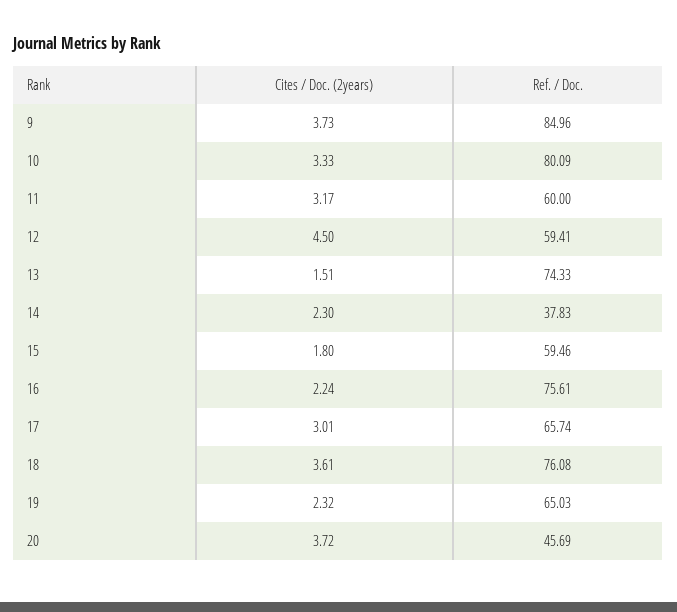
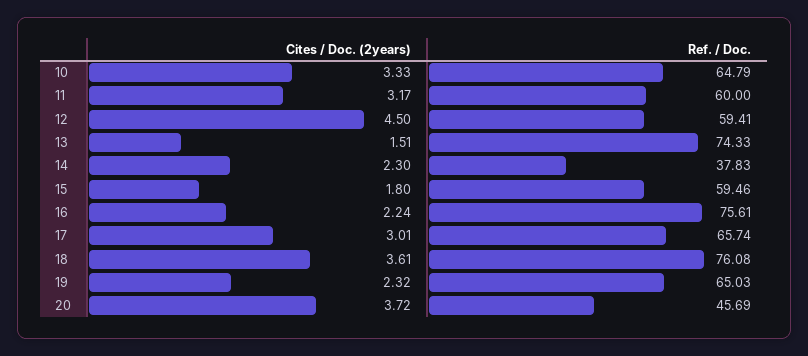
  {
    "Cites / Doc. (2years)": {
-     "9": 3.73,
      "10": 3.33,
      "11": 3.17,
      "12": 4.5,
      "13": 1.51,
      "14": 2.3,
      "15": 1.8,
      "16": 2.24,
      "17": 3.01,
      "18": 3.61,
      "19": 2.32,
      "20": 3.72
    },
    "Ref. / Doc.": {
-     "9": 84.96,
-     "10": 80.09,
+     "10": 64.79,
      "11": 60,
      "12": 59.41,
      "13": 74.33,
      "14": 37.83,
      "15": 59.46,
      "16": 75.61,
      "17": 65.74,
      "18": 76.08,
      "19": 65.03,
      "20": 45.69
    }
  }

